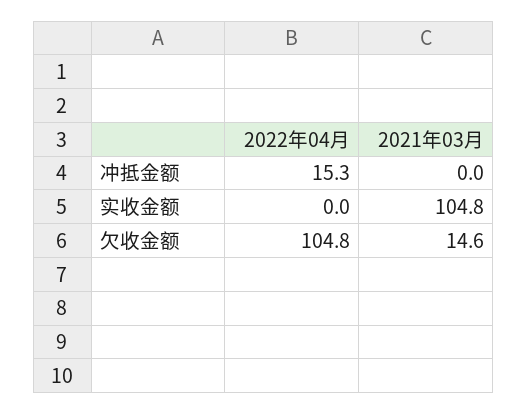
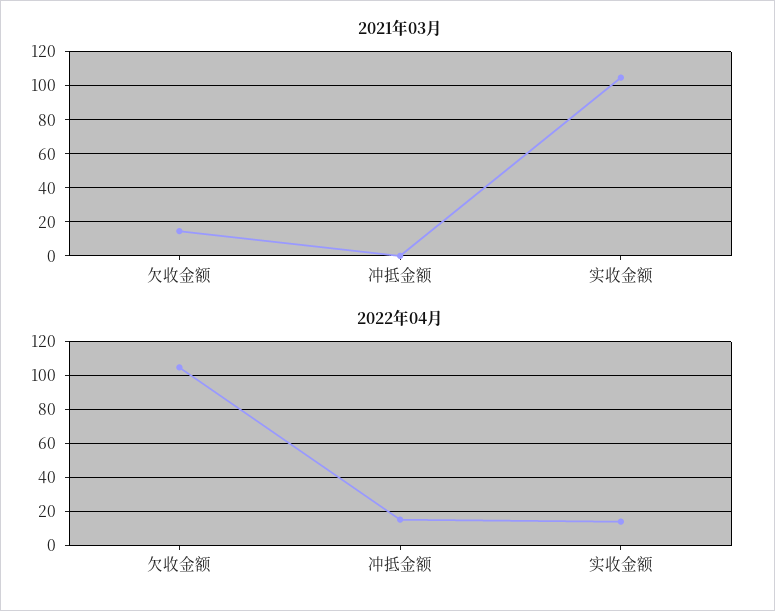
  {
    "2022年04月": {
      "冲抵金额": 15.3,
-     "实收金额": 0,
+     "实收金额": 15,
      "欠收金额": 104.8
    },
    "2021年03月": {
      "冲抵金额": 0,
      "实收金额": 104.8,
      "欠收金额": 14.6
    }
  }

